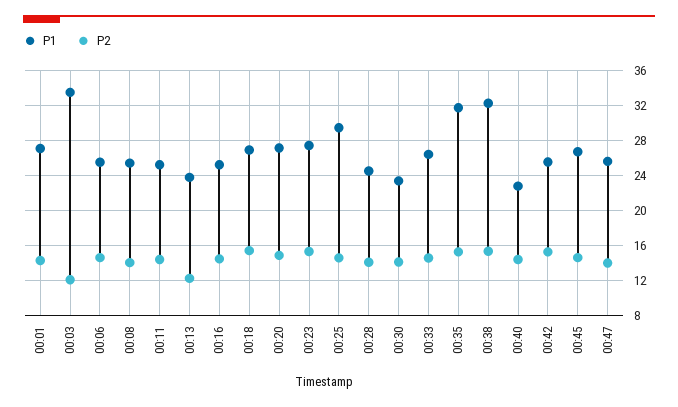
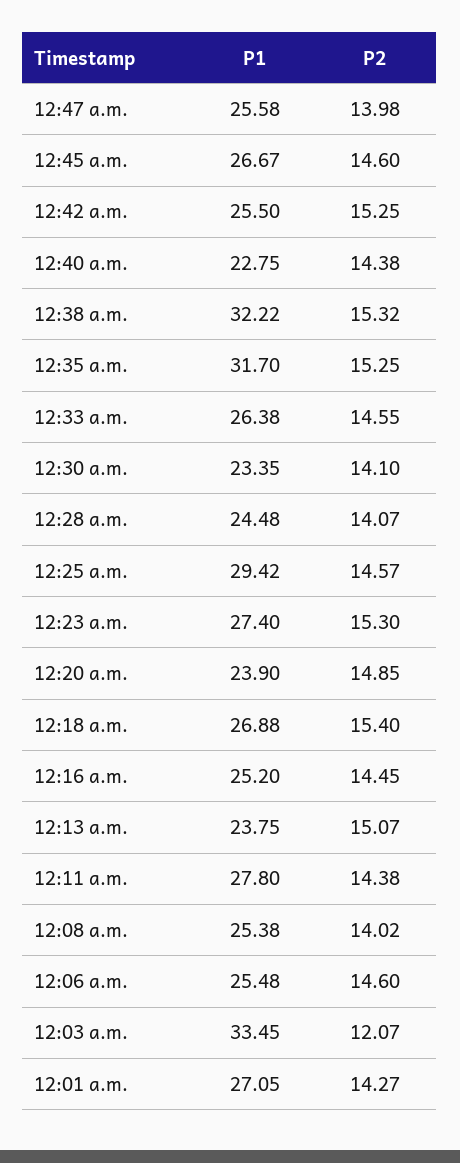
  {
    "P1": {
      "00:01": 27.05,
      "00:03": 33.45,
      "00:06": 25.48,
      "00:08": 25.38,
-     "00:11": 25,
+     "00:11": 27.8,
      "00:13": 23.75,
      "00:16": 25.2,
      "00:18": 26.88,
-     "00:20": 27,
+     "00:20": 23.9,
      "00:23": 27.4,
      "00:25": 29.42,
      "00:28": 24.48,
      "00:30": 23.35,
      "00:33": 26.38,
      "00:35": 31.7,
      "00:38": 32.22,
      "00:40": 22.75,
      "00:42": 25.5,
      "00:45": 26.67,
      "00:47": 25.58
    },
    "P2": {
      "00:01": 14.27,
      "00:03": 12.07,
      "00:06": 14.6,
      "00:08": 14.02,
      "00:11": 14.38,
-     "00:13": 12,
+     "00:13": 15.07,
      "00:16": 14.45,
      "00:18": 15.4,
      "00:20": 14.85,
      "00:23": 15.3,
      "00:25": 14.57,
      "00:28": 14.07,
      "00:30": 14.1,
      "00:33": 14.55,
      "00:35": 15.25,
      "00:38": 15.32,
      "00:40": 14.38,
      "00:42": 15.25,
      "00:45": 14.6,
      "00:47": 13.98
    }
  }

